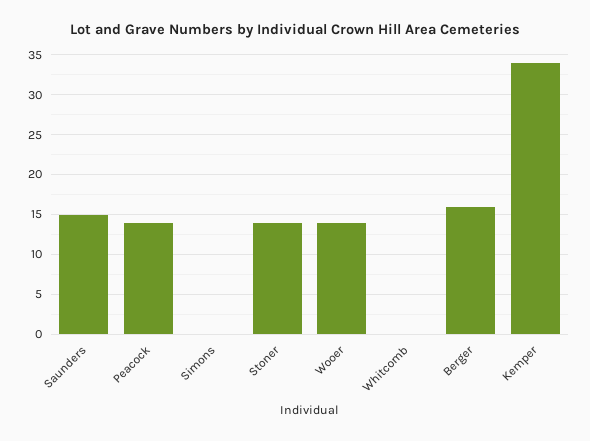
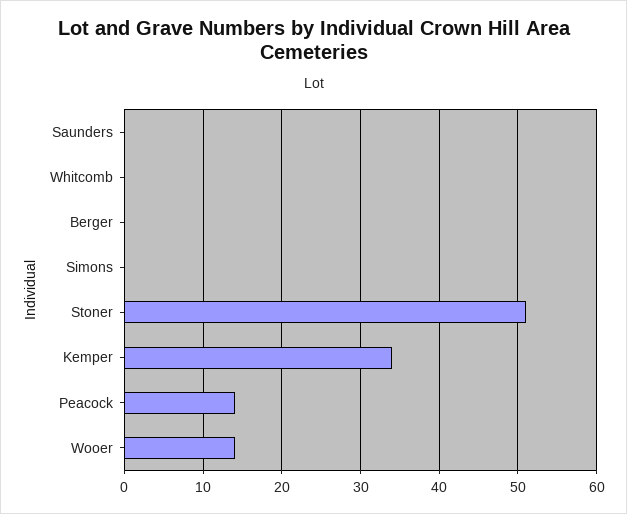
  {
-   "Saunders": 15,
+   "Saunders": 0,
    "Peacock": 14,
    "Simons": 0,
-   "Stoner": 14,
+   "Stoner": 51,
    "Wooer": 14,
    "Whitcomb": 0,
-   "Berger": 16,
+   "Berger": 0,
    "Kemper": 34
  }

